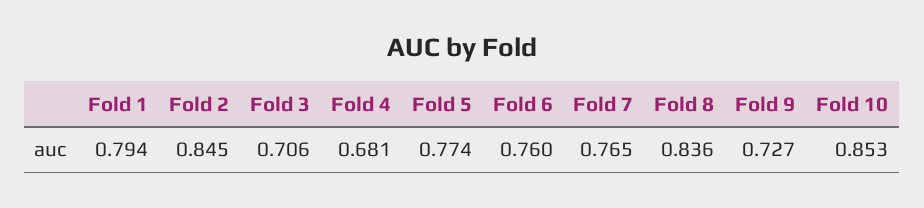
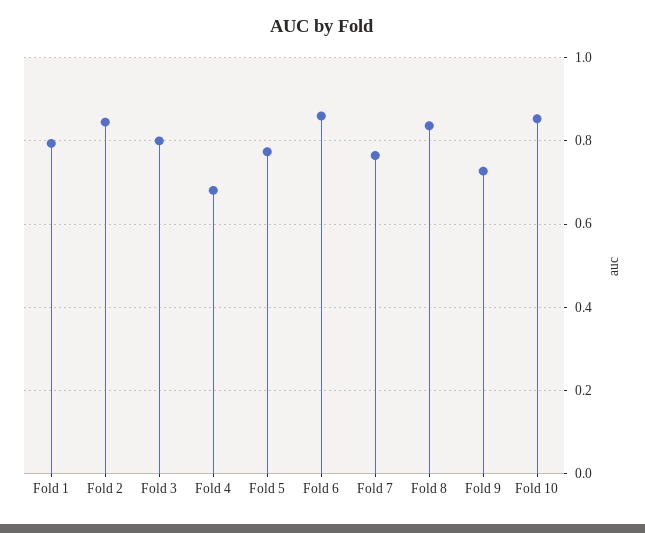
  {
    "Fold 1": 0.794,
    "Fold 2": 0.845,
-   "Fold 3": 0.706,
+   "Fold 3": 0.8,
    "Fold 4": 0.681,
    "Fold 5": 0.774,
-   "Fold 6": 0.76,
+   "Fold 6": 0.86,
    "Fold 7": 0.765,
    "Fold 8": 0.836,
    "Fold 9": 0.727,
    "Fold 10": 0.853
  }

